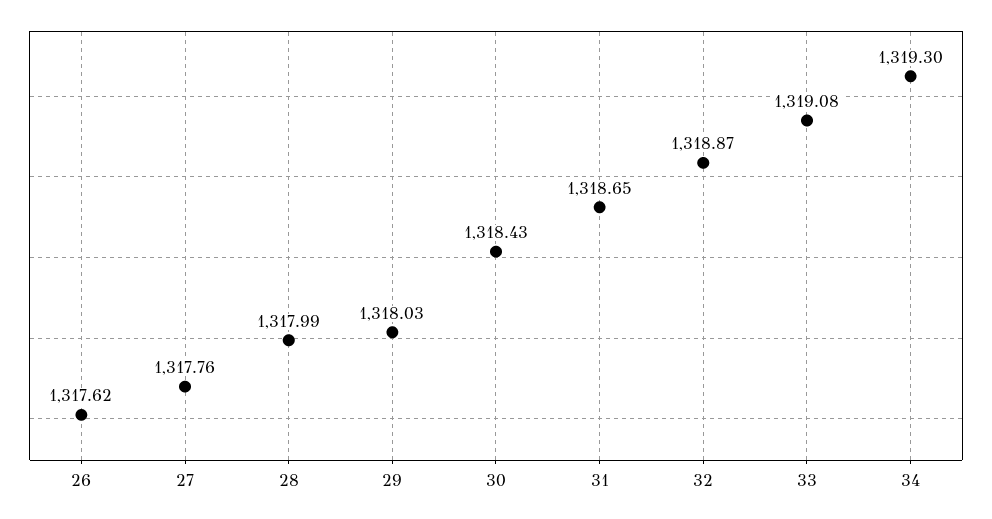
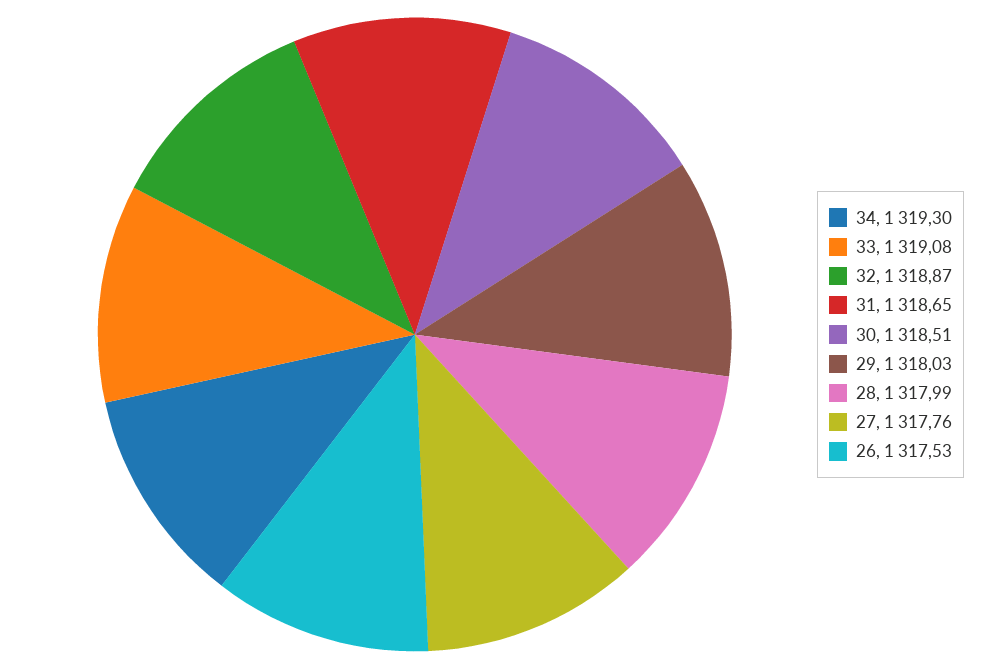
  {
-   "26": 1317.62,
+   "26": 1317.53,
    "27": 1317.76,
    "28": 1317.99,
    "29": 1318.03,
-   "30": 1318.43,
+   "30": 1318.51,
    "31": 1318.65,
    "32": 1318.87,
    "33": 1319.08,
    "34": 1319.3
  }

